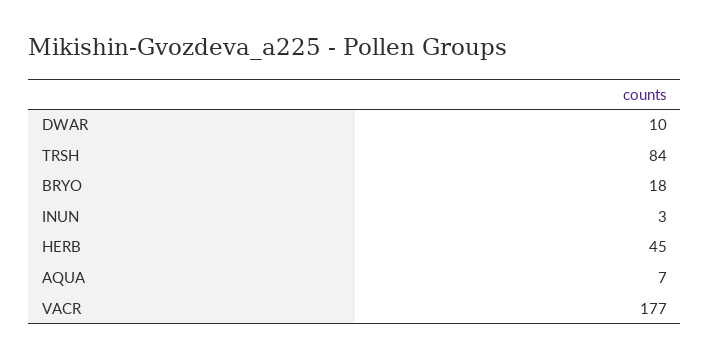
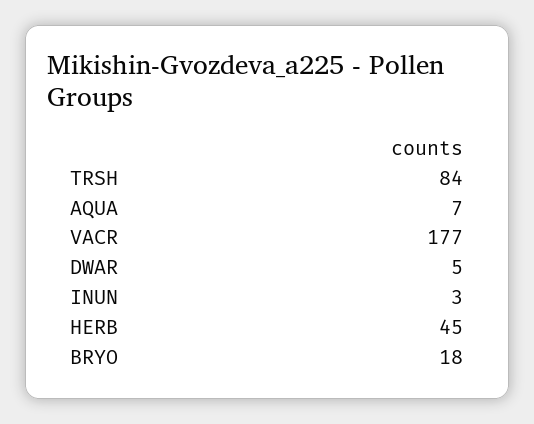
  {
-   "DWAR": 10,
+   "DWAR": 5,
    "TRSH": 84,
    "BRYO": 18,
    "INUN": 3,
    "HERB": 45,
    "AQUA": 7,
    "VACR": 177
  }

